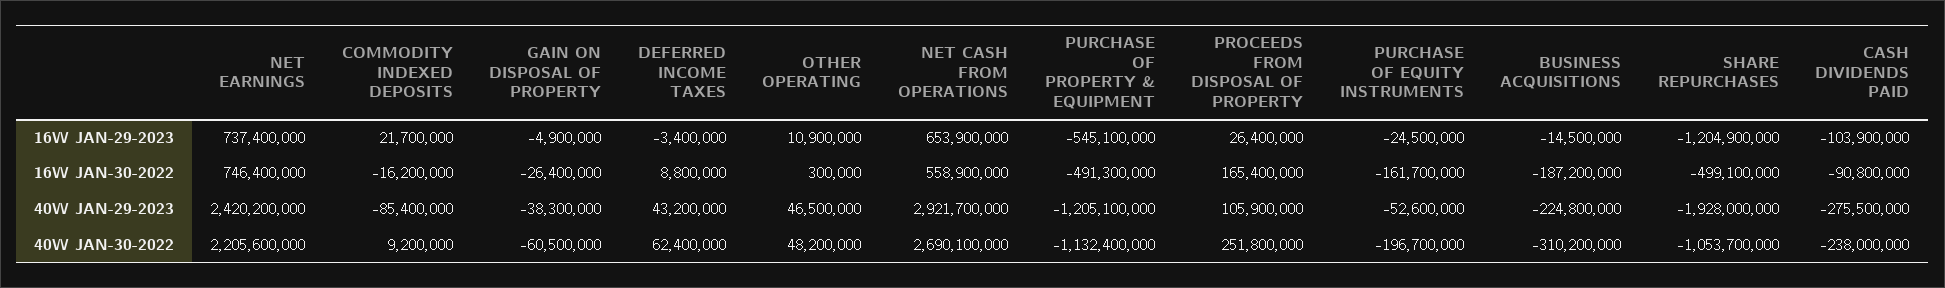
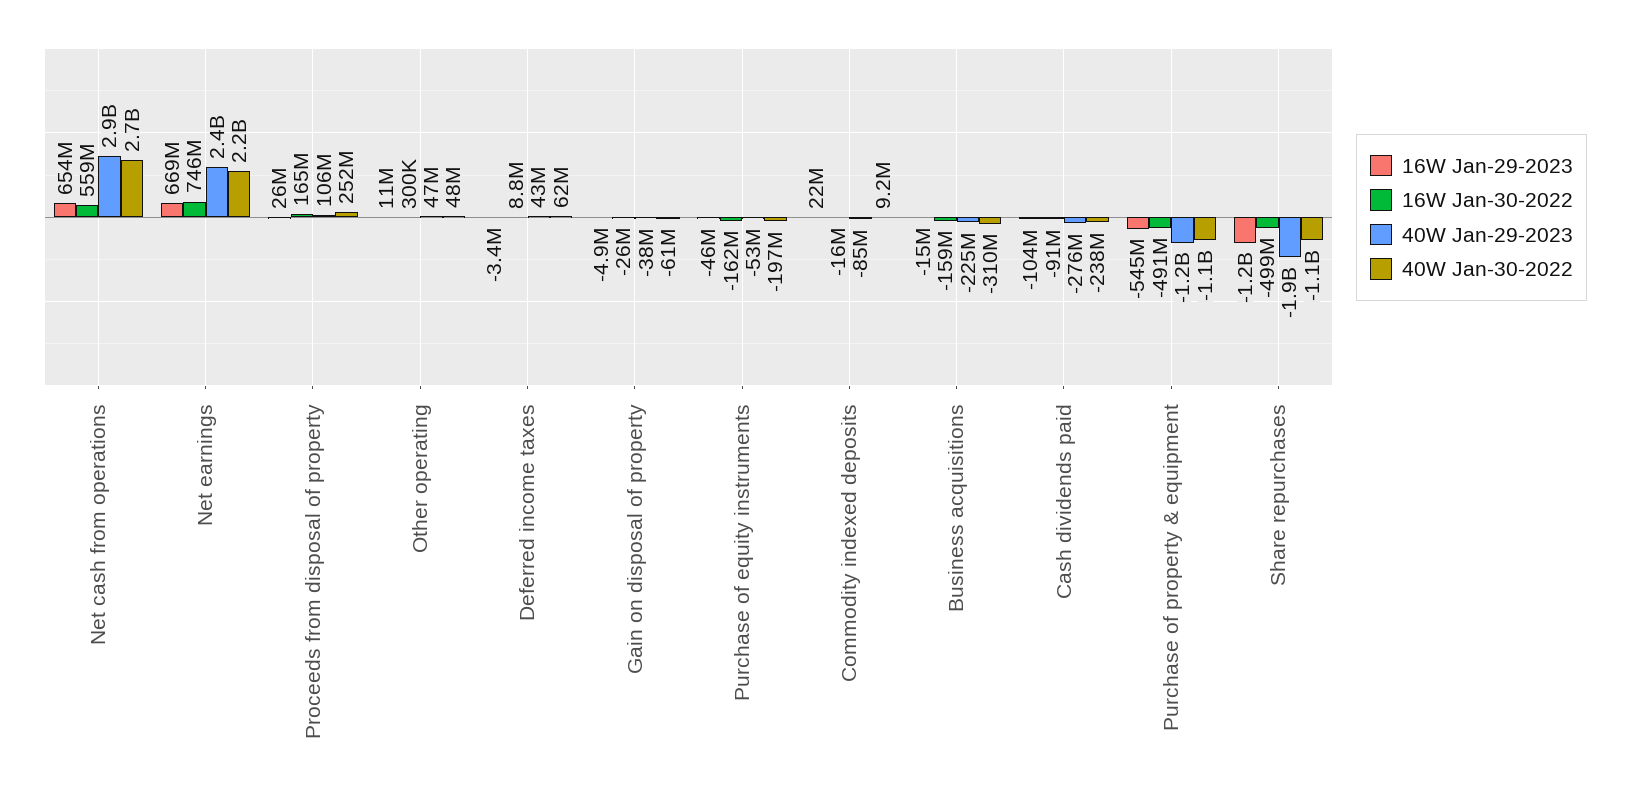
  {
    "16W JAN-29-2023": {
-     "NET EARNINGS": 737400000,
+     "NET EARNINGS": 669000000,
      "COMMODITY INDEXED DEPOSITS": 21700000,
      "GAIN ON DISPOSAL OF PROPERTY": -4900000,
      "DEFERRED INCOME TAXES": -3400000,
      "OTHER OPERATING": 10900000,
      "NET CASH FROM OPERATIONS": 653900000,
      "PURCHASE OF PROPERTY & EQUIPMENT": -545100000,
      "PROCEEDS FROM DISPOSAL OF PROPERTY": 26400000,
-     "PURCHASE OF EQUITY INSTRUMENTS": -24500000,
+     "PURCHASE OF EQUITY INSTRUMENTS": -46000000,
      "BUSINESS ACQUISITIONS": -14500000,
      "SHARE REPURCHASES": -1204900000,
      "CASH DIVIDENDS PAID": -103900000
    },
    "16W JAN-30-2022": {
      "NET EARNINGS": 746400000,
      "COMMODITY INDEXED DEPOSITS": -16200000,
      "GAIN ON DISPOSAL OF PROPERTY": -26400000,
      "DEFERRED INCOME TAXES": 8800000,
      "OTHER OPERATING": 300000,
      "NET CASH FROM OPERATIONS": 558900000,
      "PURCHASE OF PROPERTY & EQUIPMENT": -491300000,
      "PROCEEDS FROM DISPOSAL OF PROPERTY": 165400000,
      "PURCHASE OF EQUITY INSTRUMENTS": -161700000,
-     "BUSINESS ACQUISITIONS": -187200000,
+     "BUSINESS ACQUISITIONS": -159000000,
      "SHARE REPURCHASES": -499100000,
      "CASH DIVIDENDS PAID": -90800000
    },
    "40W JAN-29-2023": {
      "NET EARNINGS": 2420200000,
      "COMMODITY INDEXED DEPOSITS": -85400000,
      "GAIN ON DISPOSAL OF PROPERTY": -38300000,
      "DEFERRED INCOME TAXES": 43200000,
      "OTHER OPERATING": 46500000,
      "NET CASH FROM OPERATIONS": 2921700000,
      "PURCHASE OF PROPERTY & EQUIPMENT": -1205100000,
      "PROCEEDS FROM DISPOSAL OF PROPERTY": 105900000,
      "PURCHASE OF EQUITY INSTRUMENTS": -52600000,
      "BUSINESS ACQUISITIONS": -224800000,
      "SHARE REPURCHASES": -1928000000,
      "CASH DIVIDENDS PAID": -275500000
    },
    "40W JAN-30-2022": {
      "NET EARNINGS": 2205600000,
      "COMMODITY INDEXED DEPOSITS": 9200000,
      "GAIN ON DISPOSAL OF PROPERTY": -60500000,
      "DEFERRED INCOME TAXES": 62400000,
      "OTHER OPERATING": 48200000,
      "NET CASH FROM OPERATIONS": 2690100000,
      "PURCHASE OF PROPERTY & EQUIPMENT": -1132400000,
      "PROCEEDS FROM DISPOSAL OF PROPERTY": 251800000,
      "PURCHASE OF EQUITY INSTRUMENTS": -196700000,
      "BUSINESS ACQUISITIONS": -310200000,
      "SHARE REPURCHASES": -1053700000,
      "CASH DIVIDENDS PAID": -238000000
    }
  }

